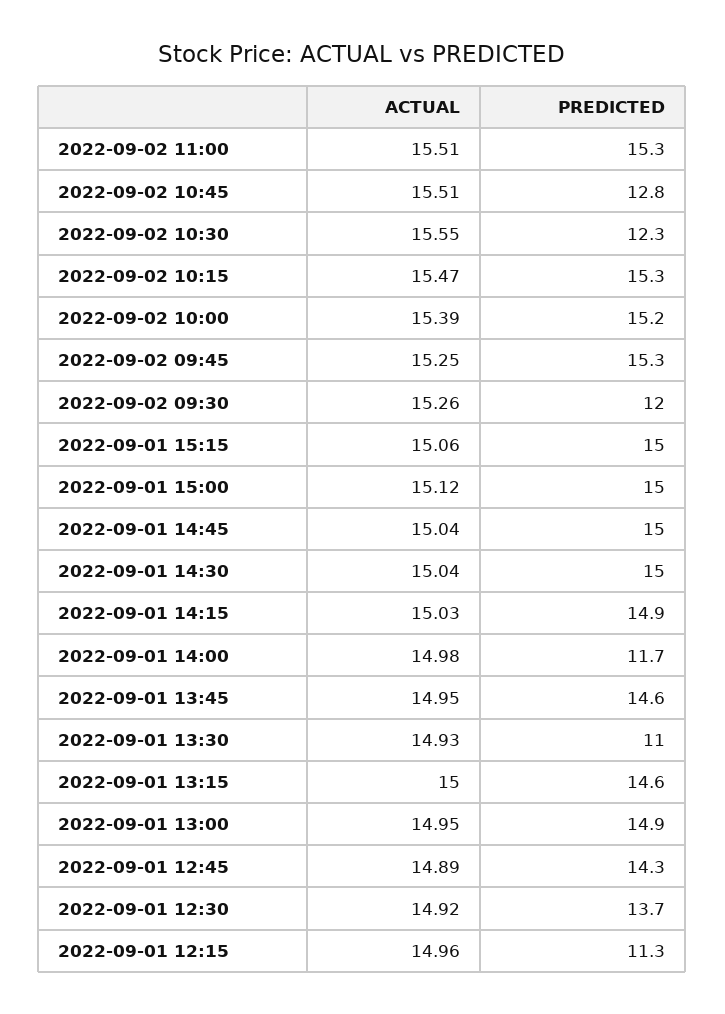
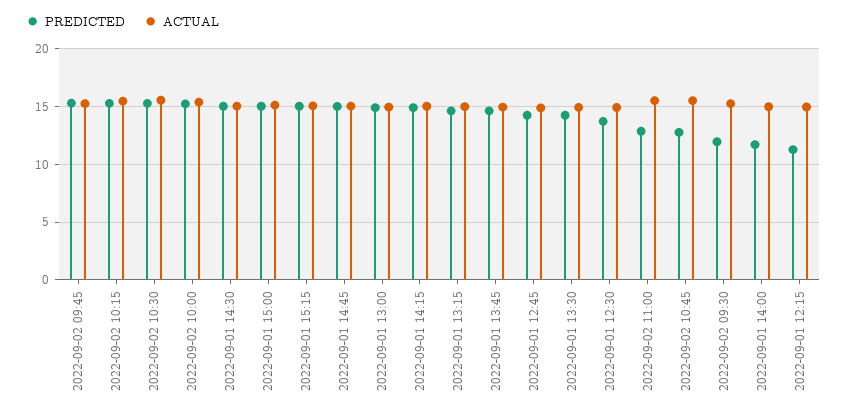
  {
    "ACTUAL": {
      "2022-09-02 11:00": 15.51,
      "2022-09-02 10:45": 15.51,
      "2022-09-02 10:30": 15.55,
      "2022-09-02 10:15": 15.47,
      "2022-09-02 10:00": 15.39,
      "2022-09-02 09:45": 15.25,
      "2022-09-02 09:30": 15.26,
      "2022-09-01 15:15": 15.06,
      "2022-09-01 15:00": 15.12,
      "2022-09-01 14:45": 15.04,
      "2022-09-01 14:30": 15.04,
      "2022-09-01 14:15": 15.03,
      "2022-09-01 14:00": 14.98,
      "2022-09-01 13:45": 14.95,
      "2022-09-01 13:30": 14.93,
      "2022-09-01 13:15": 15,
      "2022-09-01 13:00": 14.95,
      "2022-09-01 12:45": 14.89,
      "2022-09-01 12:30": 14.92,
      "2022-09-01 12:15": 14.96
    },
    "PREDICTED": {
-     "2022-09-02 11:00": 15.3,
+     "2022-09-02 11:00": 13,
      "2022-09-02 10:45": 12.8,
-     "2022-09-02 10:30": 12.3,
+     "2022-09-02 10:30": 15,
      "2022-09-02 10:15": 15.3,
      "2022-09-02 10:00": 15.2,
      "2022-09-02 09:45": 15.3,
      "2022-09-02 09:30": 12,
      "2022-09-01 15:15": 15,
      "2022-09-01 15:00": 15,
      "2022-09-01 14:45": 15,
      "2022-09-01 14:30": 15,
      "2022-09-01 14:15": 14.9,
      "2022-09-01 14:00": 11.7,
      "2022-09-01 13:45": 14.6,
-     "2022-09-01 13:30": 11,
+     "2022-09-01 13:30": 14,
      "2022-09-01 13:15": 14.6,
      "2022-09-01 13:00": 14.9,
      "2022-09-01 12:45": 14.3,
      "2022-09-01 12:30": 13.7,
      "2022-09-01 12:15": 11.3
    }
  }

